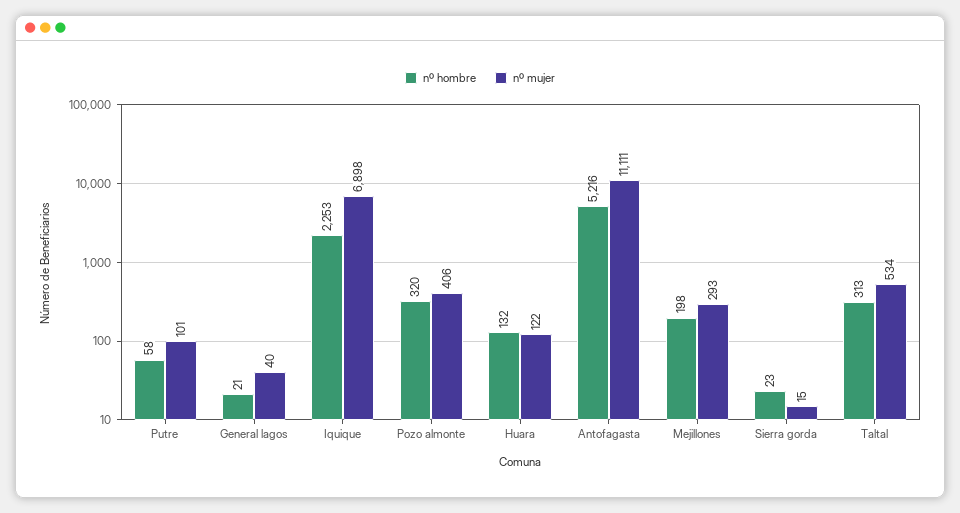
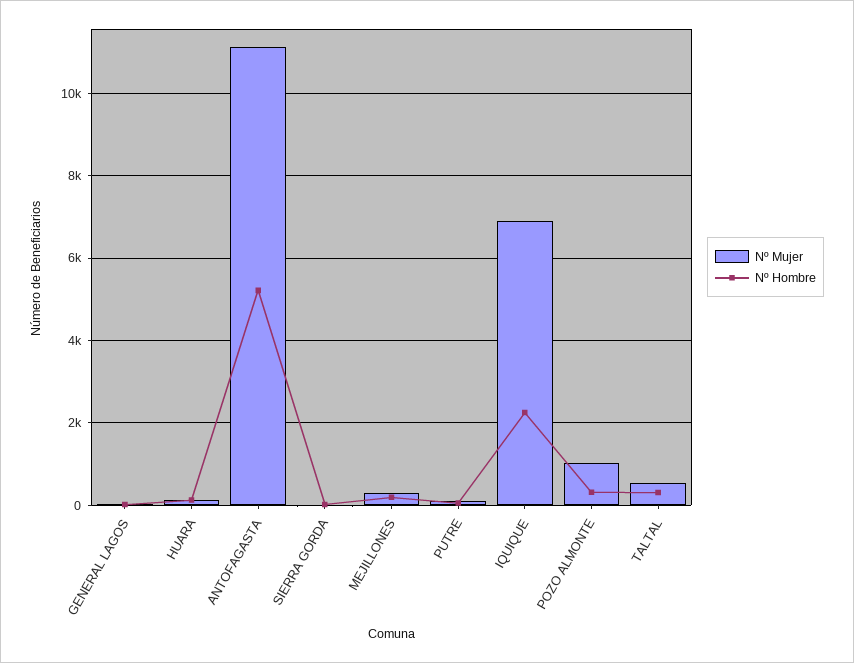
  {
    "nº hombre": {
      "Putre": 58,
      "General lagos": 21,
      "Iquique": 2253,
      "Pozo almonte": 320,
      "Huara": 132,
      "Antofagasta": 5216,
      "Mejillones": 198,
      "Sierra gorda": 23,
      "Taltal": 313
    },
    "nº mujer": {
      "Putre": 101,
      "General lagos": 40,
      "Iquique": 6898,
-     "Pozo almonte": 406,
+     "Pozo almonte": 1000,
      "Huara": 122,
      "Antofagasta": 11111,
      "Mejillones": 293,
      "Sierra gorda": 15,
      "Taltal": 534
    }
  }

